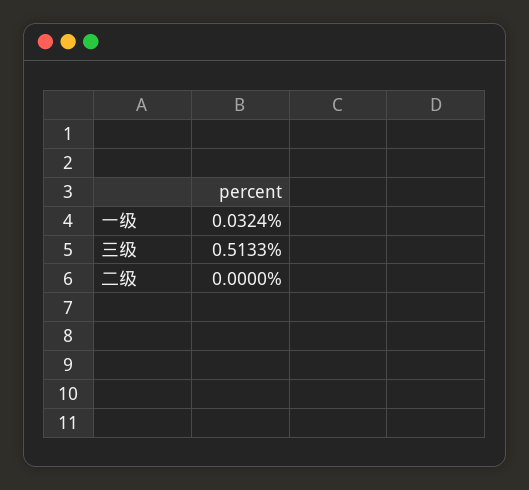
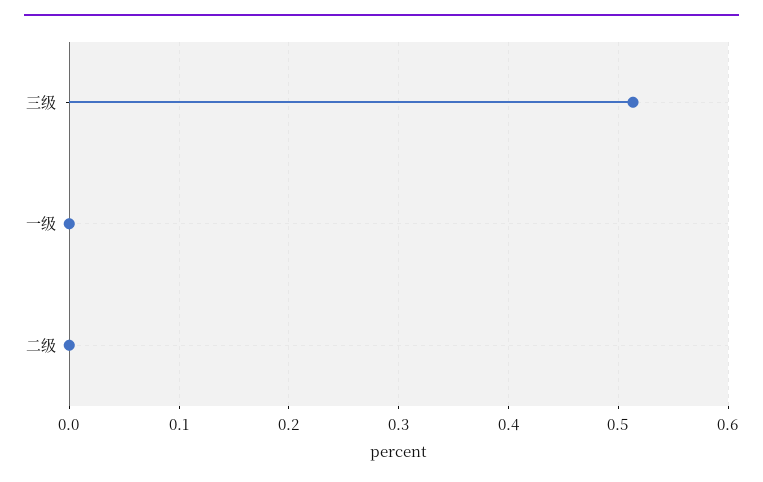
  {
-   "一级": 0.0324,
+   "一级": 0,
    "三级": 0.5133,
    "二级": 0
  }

